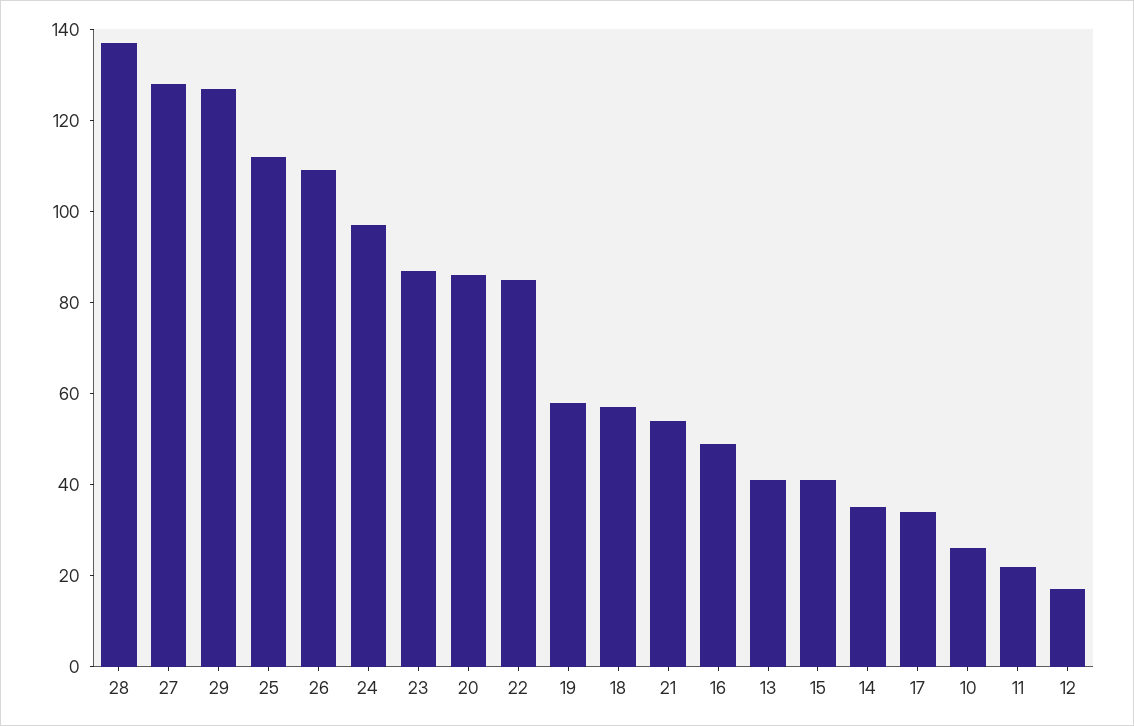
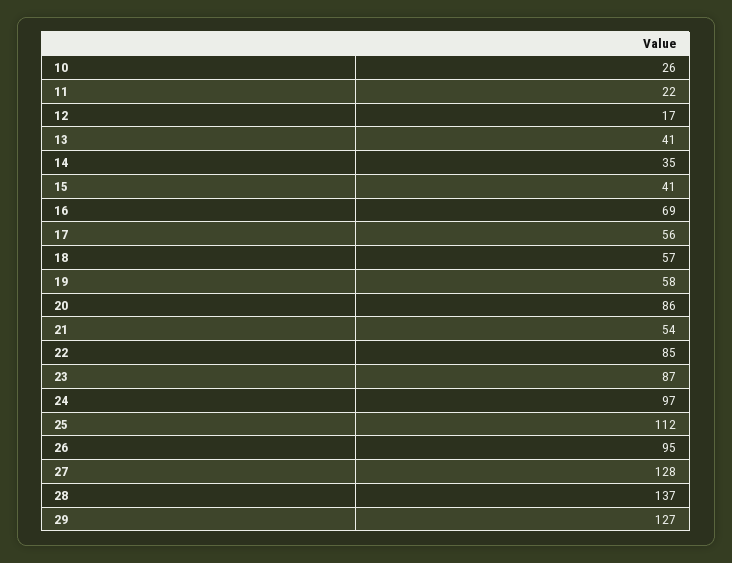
  {
    "28": 137,
    "27": 128,
    "29": 127,
    "25": 112,
-   "26": 110,
+   "26": 95,
    "24": 97,
    "23": 87,
    "20": 86,
    "22": 85,
    "19": 58,
    "18": 57,
    "21": 54,
-   "16": 50,
+   "16": 69,
    "13": 41,
    "15": 41,
    "14": 35,
-   "17": 35,
+   "17": 56,
    "10": 26,
    "11": 22,
    "12": 17
  }

